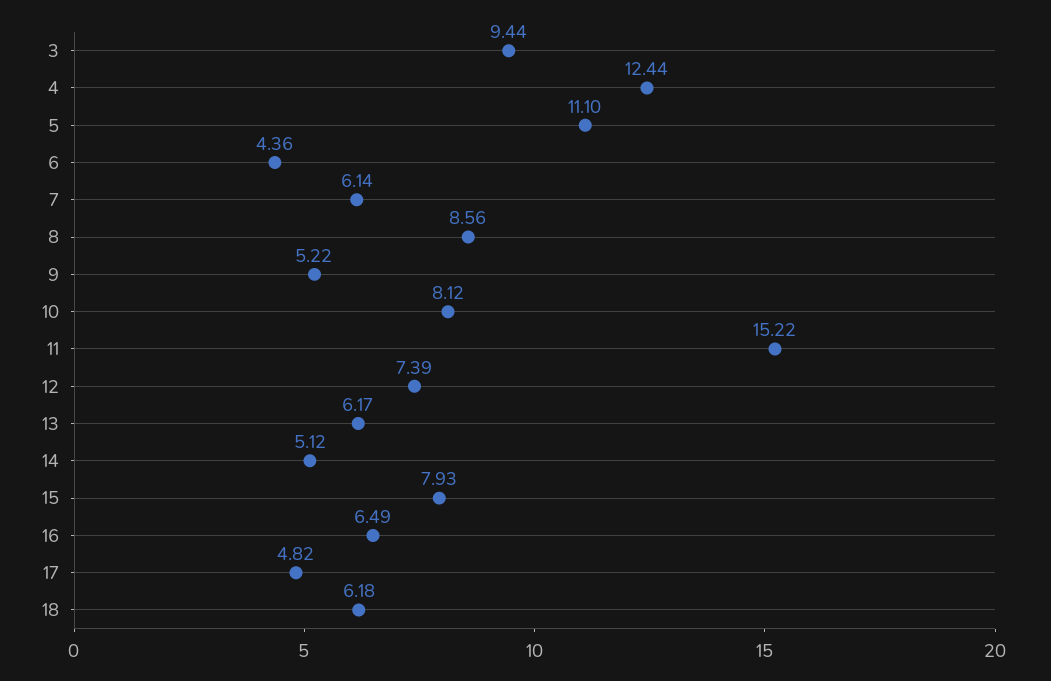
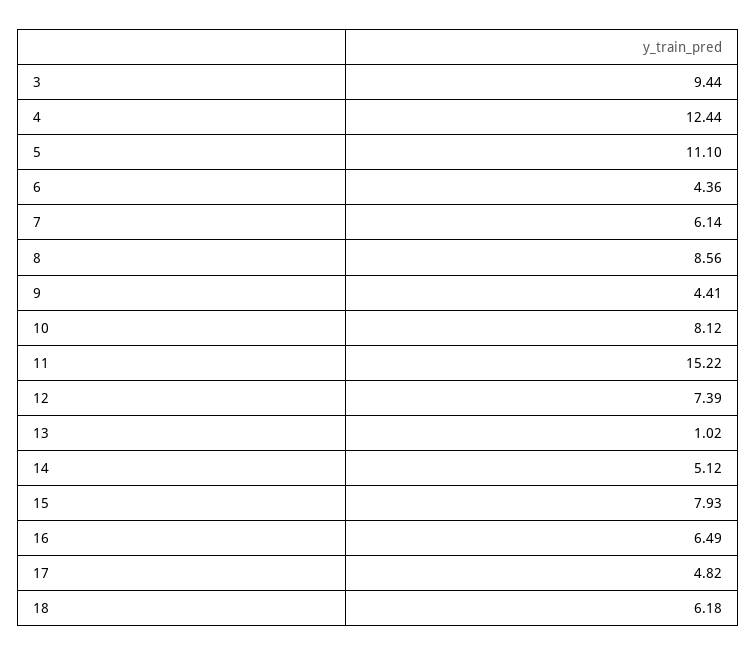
  {
    "3": 9.44,
    "4": 12.44,
    "5": 11.1,
    "6": 4.36,
    "7": 6.14,
    "8": 8.56,
-   "9": 5.22,
+   "9": 4.41,
    "10": 8.12,
    "11": 15.22,
    "12": 7.39,
-   "13": 6.17,
+   "13": 1.02,
    "14": 5.12,
    "15": 7.93,
    "16": 6.49,
    "17": 4.82,
    "18": 6.18
  }

